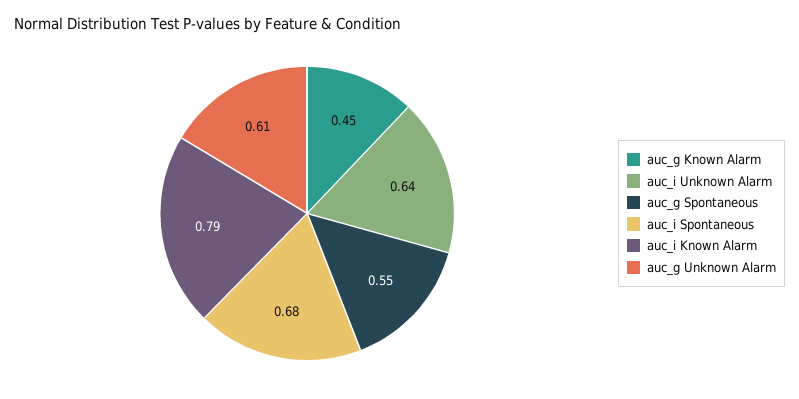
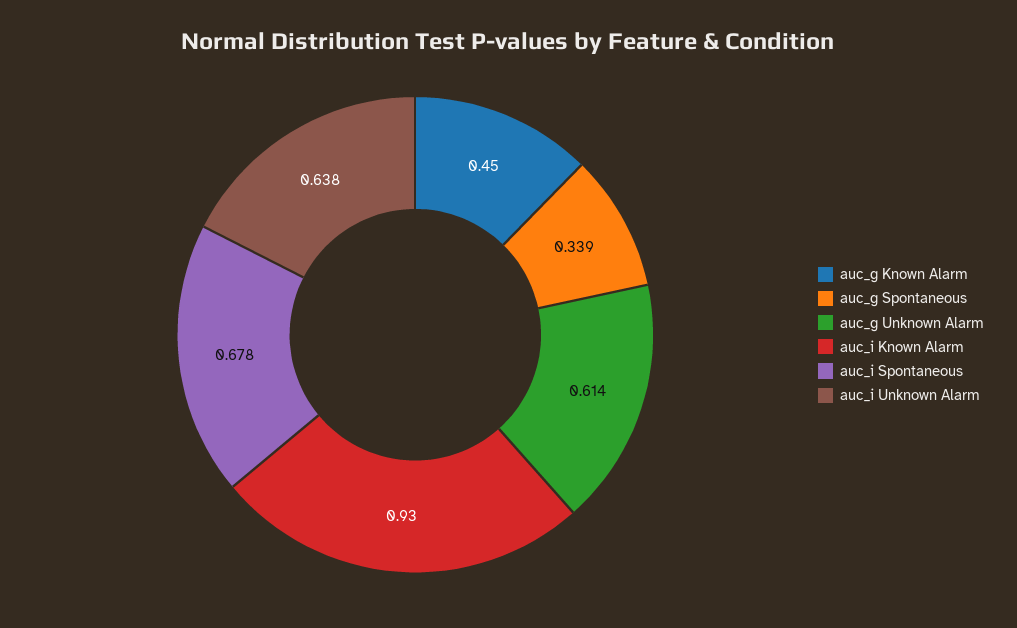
  {
    "auc_g Known Alarm": 0.45,
    "auc_i Unknown Alarm": 0.638,
-   "auc_g Spontaneous": 0.55,
+   "auc_g Spontaneous": 0.339,
    "auc_i Spontaneous": 0.678,
-   "auc_i Known Alarm": 0.79,
+   "auc_i Known Alarm": 0.93,
    "auc_g Unknown Alarm": 0.614
  }

